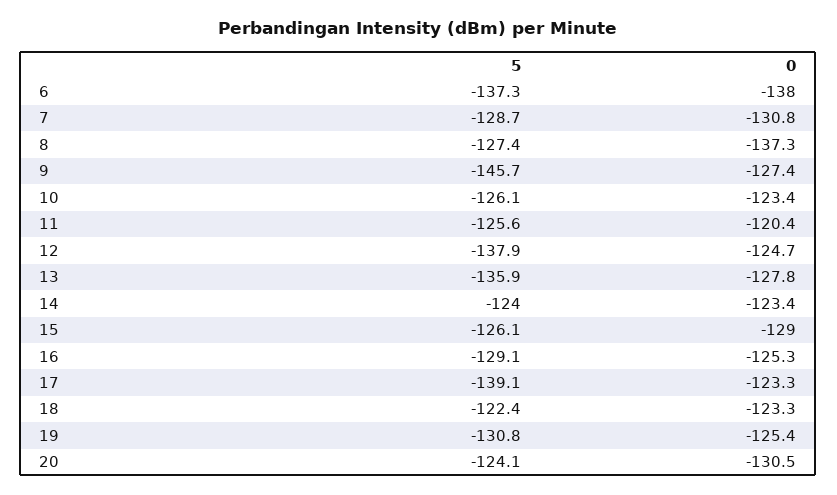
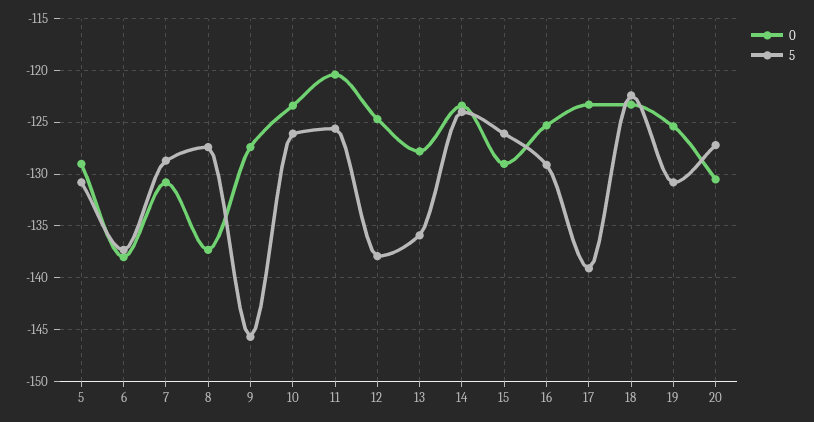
  {
    "5": {
      "6": -137.3,
      "7": -128.7,
      "8": -127.4,
      "9": -145.7,
      "10": -126.1,
      "11": -125.6,
      "12": -137.9,
      "13": -135.9,
      "14": -124,
      "15": -126.1,
      "16": -129.1,
      "17": -139.1,
      "18": -122.4,
      "19": -130.8,
-     "20": -124.1
+     "20": -127,
+     "5": -131
    },
    "0": {
      "6": -138,
      "7": -130.8,
      "8": -137.3,
      "9": -127.4,
      "10": -123.4,
      "11": -120.4,
      "12": -124.7,
      "13": -127.8,
      "14": -123.4,
      "15": -129,
      "16": -125.3,
      "17": -123.3,
      "18": -123.3,
      "19": -125.4,
-     "20": -130.5
+     "20": -130.5,
+     "5": -129
    }
  }

